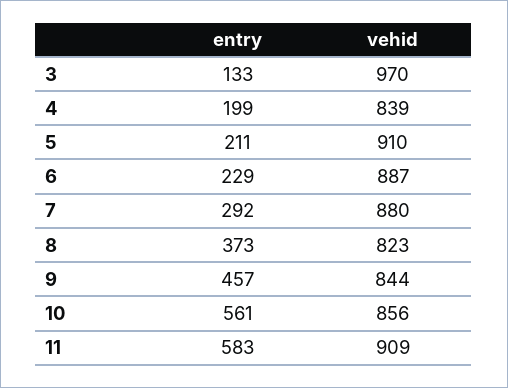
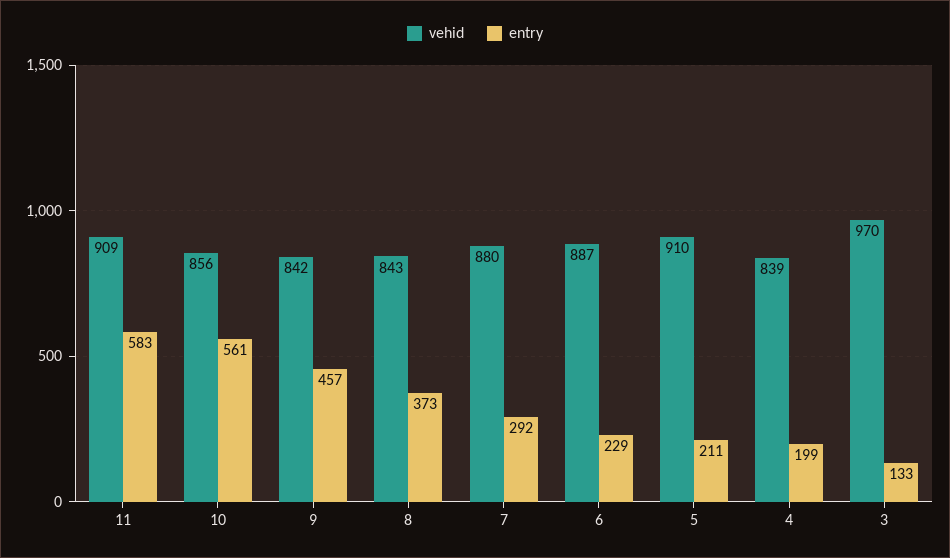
  {
    "entry": {
      "3": 133,
      "4": 199,
      "5": 211,
      "6": 229,
      "7": 292,
      "8": 373,
      "9": 457,
      "10": 561,
      "11": 583
    },
    "vehid": {
      "3": 970,
      "4": 839,
      "5": 910,
      "6": 887,
      "7": 880,
-     "8": 823,
+     "8": 843,
-     "9": 844,
+     "9": 842,
      "10": 856,
      "11": 909
    }
  }

